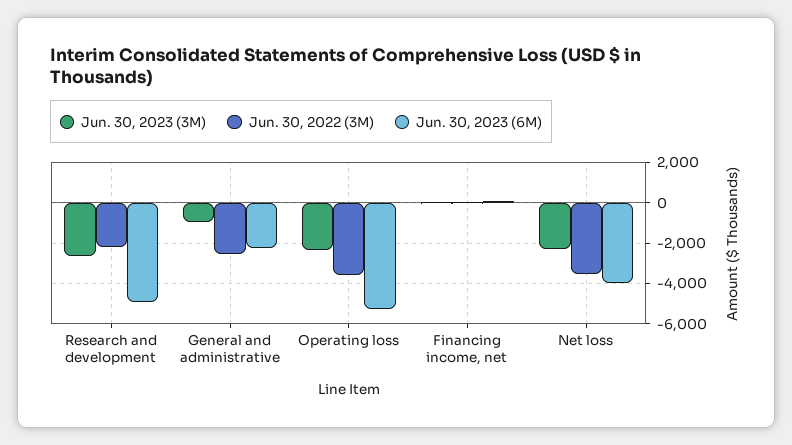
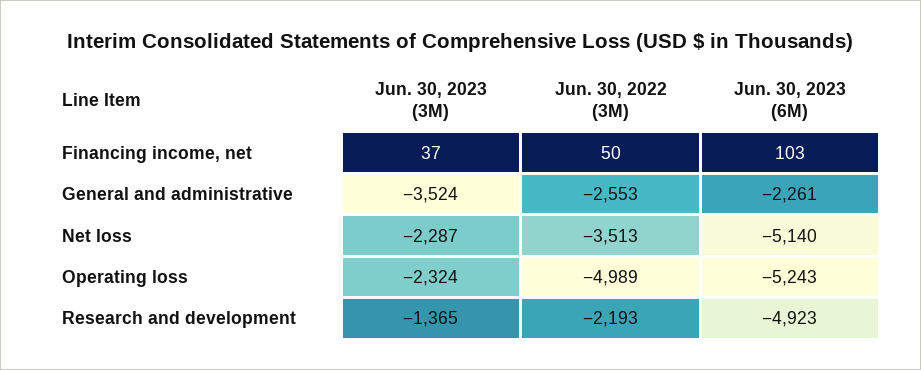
  {
    "Jun. 30, 2023 (3M)": {
-     "Research and development": -2500,
+     "Research and development": -1365,
-     "General and administrative": -1000,
+     "General and administrative": -3524,
      "Operating loss": -2324,
      "Financing income, net": 37,
      "Net loss": -2287
    },
    "Jun. 30, 2022 (3M)": {
      "Research and development": -2193,
      "General and administrative": -2553,
-     "Operating loss": -3500,
+     "Operating loss": -4989,
      "Financing income, net": 50,
      "Net loss": -3513
    },
    "Jun. 30, 2023 (6M)": {
      "Research and development": -4923,
      "General and administrative": -2261,
      "Operating loss": -5243,
      "Financing income, net": 103,
-     "Net loss": -4000
+     "Net loss": -5140
    }
  }

